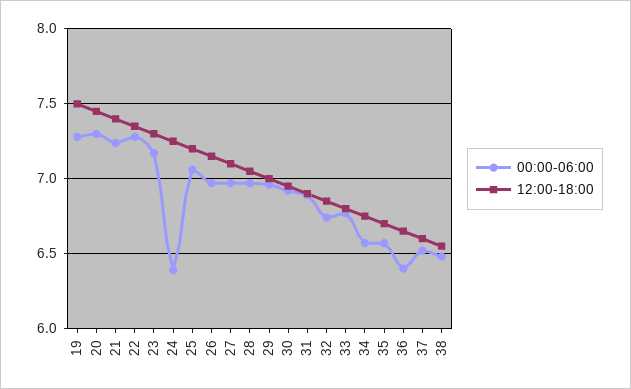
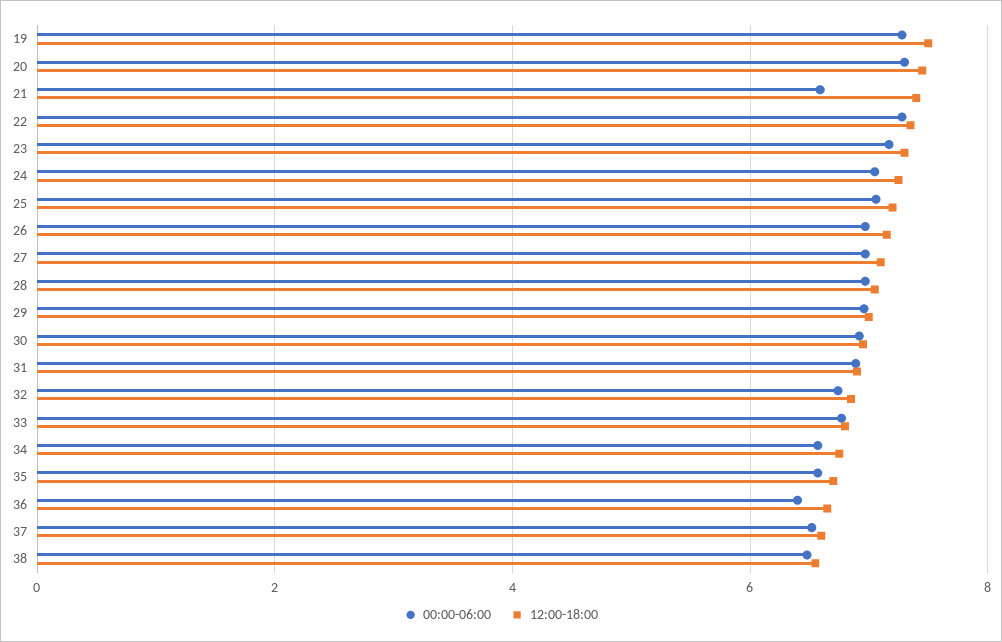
  {
    "00:00-06:00": {
      "19": 7.3,
      "20": 7.3,
-     "21": 7.25,
+     "21": 6.6,
      "22": 7.3,
      "23": 7.15,
-     "24": 6.4,
+     "24": 7,
      "25": 7.05,
      "26": 6.95,
      "27": 6.95,
      "28": 6.95,
      "29": 6.95,
      "30": 6.9,
      "31": 6.9,
      "32": 6.75,
      "33": 6.75,
      "34": 6.55,
      "35": 6.55,
      "36": 6.4,
      "37": 6.5,
      "38": 6.5
    },
    "12:00-18:00": {
      "19": 7.5,
      "20": 7.45,
      "21": 7.4,
      "22": 7.35,
      "23": 7.3,
      "24": 7.25,
      "25": 7.2,
      "26": 7.15,
      "27": 7.1,
      "28": 7.05,
      "29": 7,
      "30": 6.95,
      "31": 6.9,
      "32": 6.85,
      "33": 6.8,
      "34": 6.75,
      "35": 6.7,
      "36": 6.65,
      "37": 6.6,
      "38": 6.55
    }
  }

